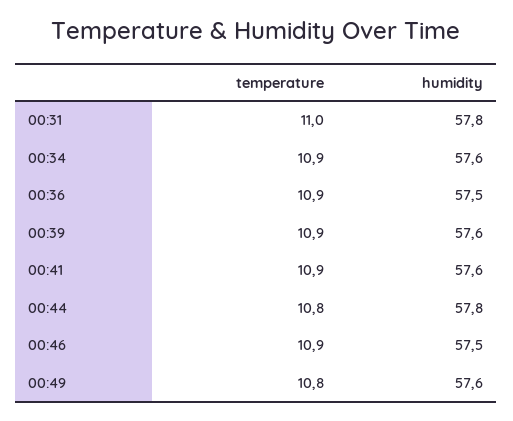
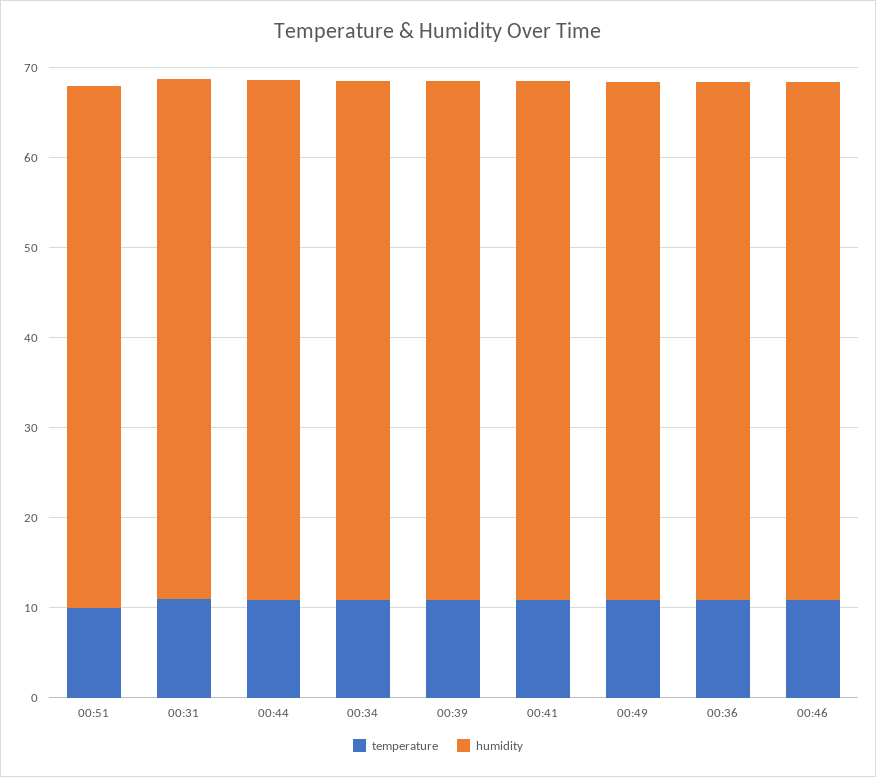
  {
    "temperature": {
      "00:31": 11,
      "00:34": 10.9,
      "00:36": 10.9,
      "00:39": 10.9,
      "00:41": 10.9,
      "00:44": 10.8,
      "00:46": 10.9,
-     "00:49": 10.8
+     "00:49": 10.8,
+     "00:51": 10
    },
    "humidity": {
      "00:31": 57.8,
      "00:34": 57.6,
      "00:36": 57.5,
      "00:39": 57.6,
      "00:41": 57.6,
      "00:44": 57.8,
      "00:46": 57.5,
-     "00:49": 57.6
+     "00:49": 57.6,
+     "00:51": 58
    }
  }

